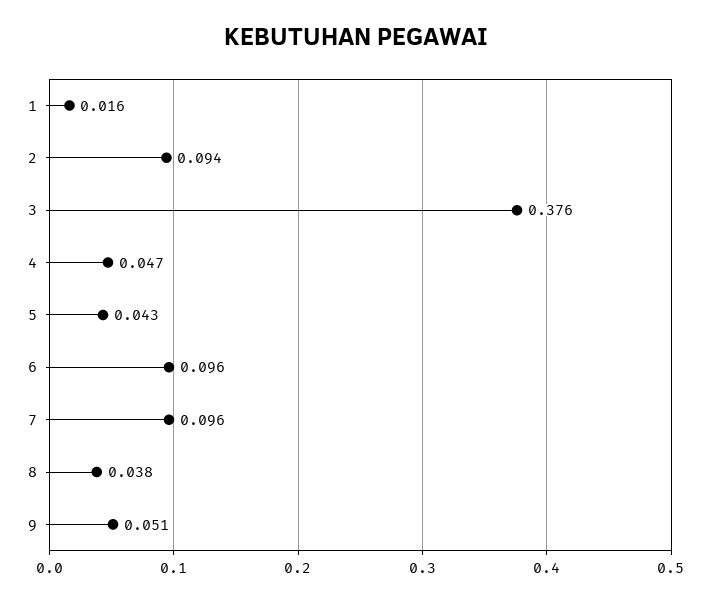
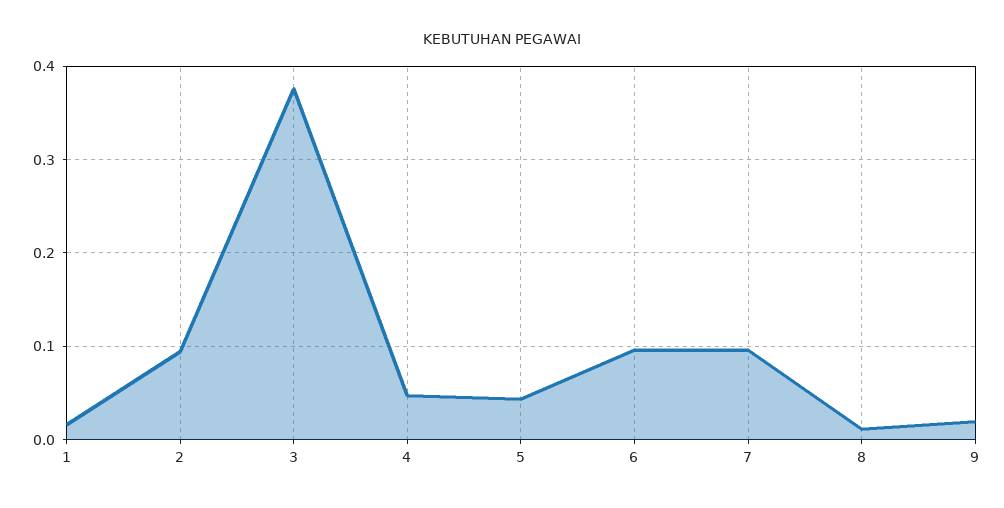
  {
    "1": 0.016,
    "2": 0.094,
    "3": 0.376,
    "4": 0.047,
    "5": 0.043,
    "6": 0.096,
    "7": 0.096,
-   "8": 0.038,
+   "8": 0.01,
-   "9": 0.051
+   "9": 0.02
  }

